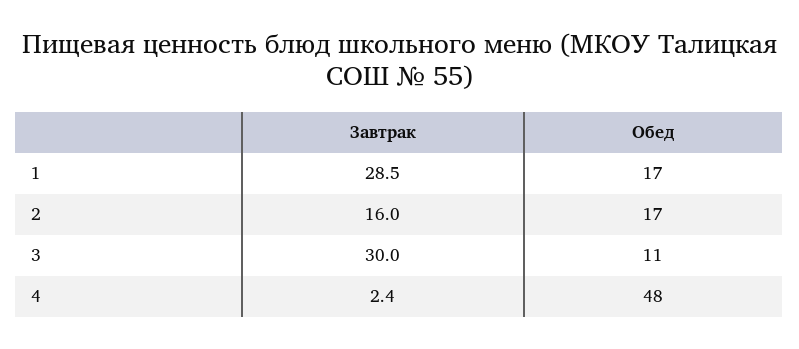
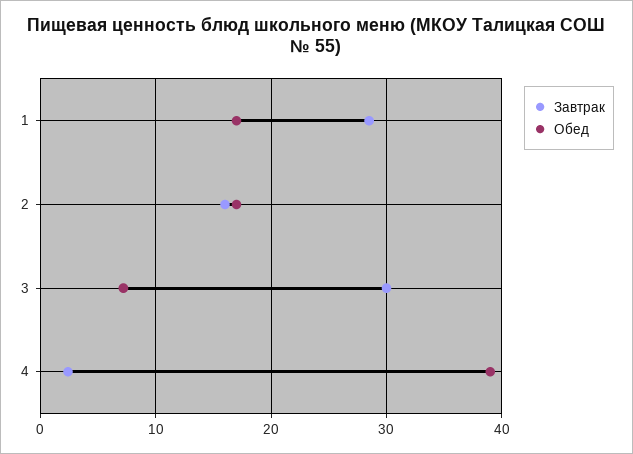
  {
    "Завтрак": {
      "1": 28.5,
      "2": 16,
      "3": 30,
      "4": 2.4
    },
    "Обед": {
      "1": 17,
      "2": 17,
-     "3": 11,
+     "3": 7,
-     "4": 48
+     "4": 39
    }
  }

